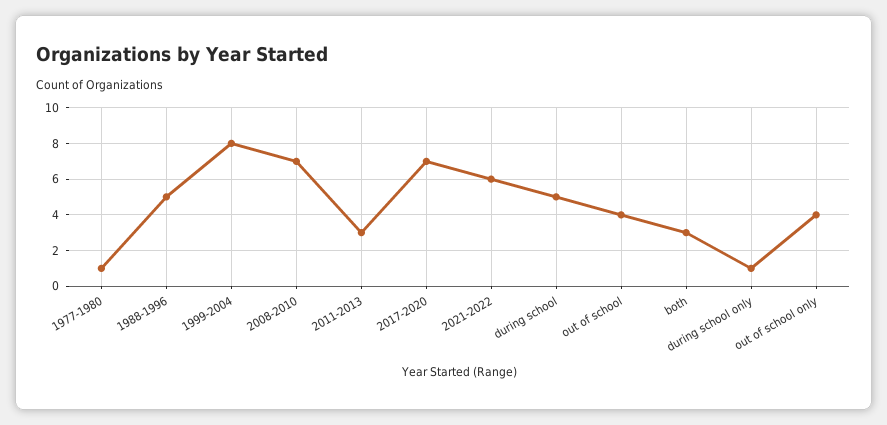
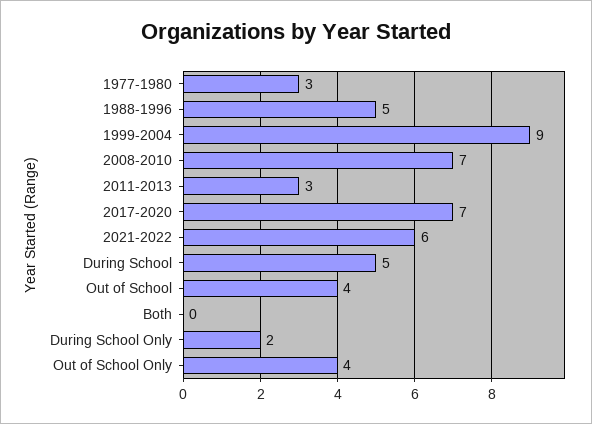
  {
-   "1977-1980": 1,
+   "1977-1980": 3,
    "1988-1996": 5,
-   "1999-2004": 8,
+   "1999-2004": 9,
    "2008-2010": 7,
    "2011-2013": 3,
    "2017-2020": 7,
    "2021-2022": 6,
    "during school": 5,
    "out of school": 4,
-   "both": 3,
+   "both": 0,
-   "during school only": 1,
+   "during school only": 2,
    "out of school only": 4
  }

